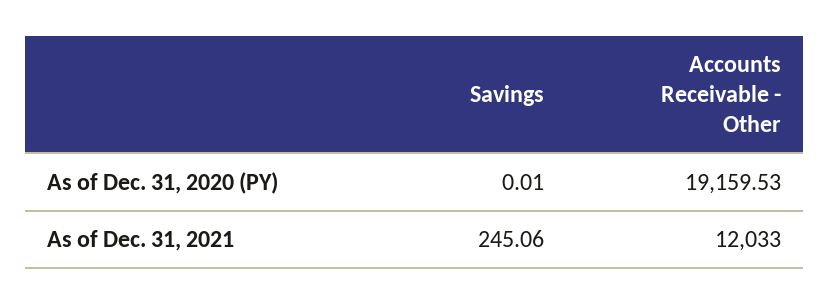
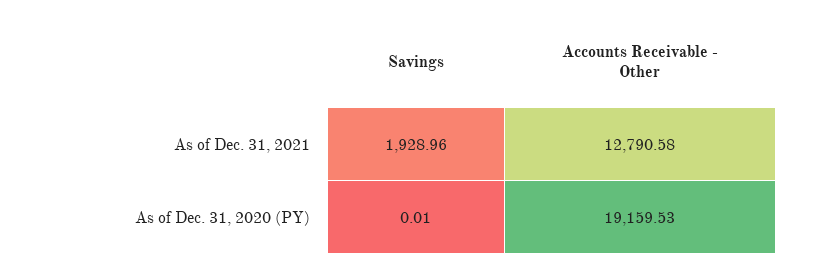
  {
    "Savings": {
      "As of Dec. 31, 2020 (PY)": 0.01,
-     "As of Dec. 31, 2021": 245.06
+     "As of Dec. 31, 2021": 1928.96
    },
    "Accounts Receivable - Other": {
      "As of Dec. 31, 2020 (PY)": 19159.53,
-     "As of Dec. 31, 2021": 12033
+     "As of Dec. 31, 2021": 12790.58
    }
  }

